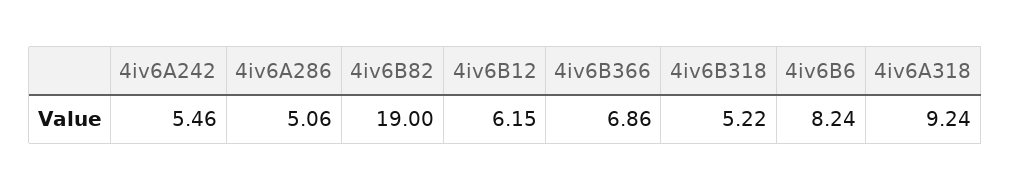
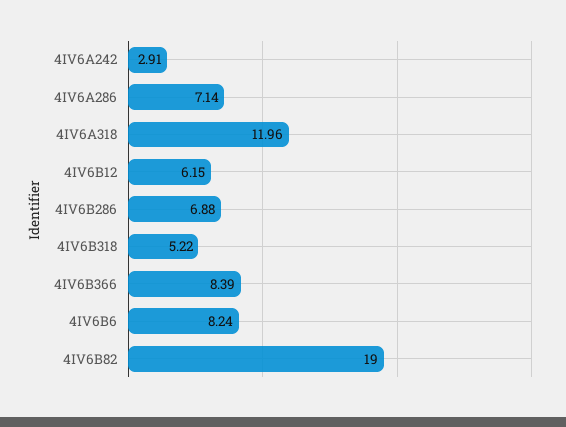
  {
-   "4iv6A242": 5.46,
+   "4iv6A242": 2.91,
-   "4iv6A286": 5.06,
+   "4iv6A286": 7.14,
    "4iv6B82": 19,
    "4iv6B12": 6.15,
-   "4iv6B366": 6.86,
+   "4iv6B366": 8.39,
    "4iv6B318": 5.22,
    "4iv6B6": 8.24,
-   "4iv6A318": 9.24
+   "4iv6A318": 11.96,
+   "4IV6B286": 6.88
  }

